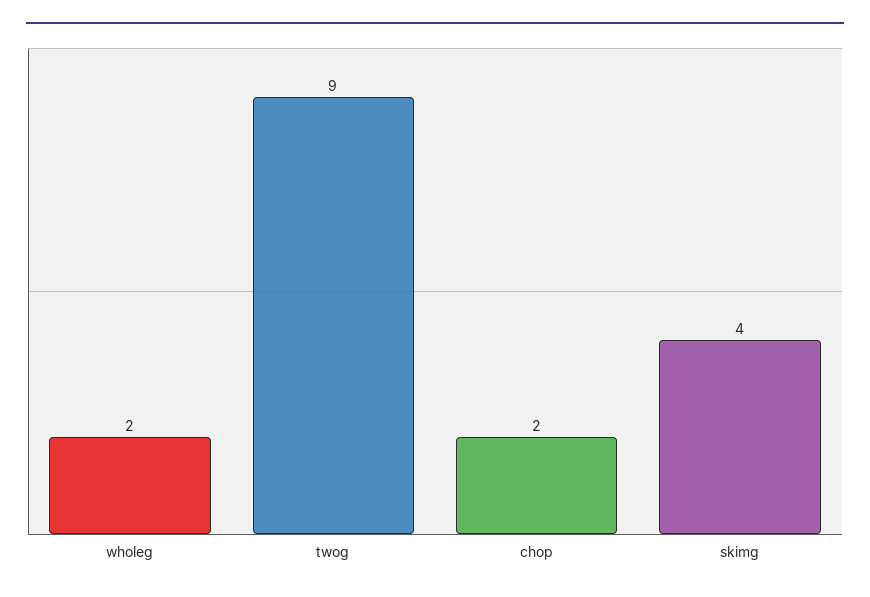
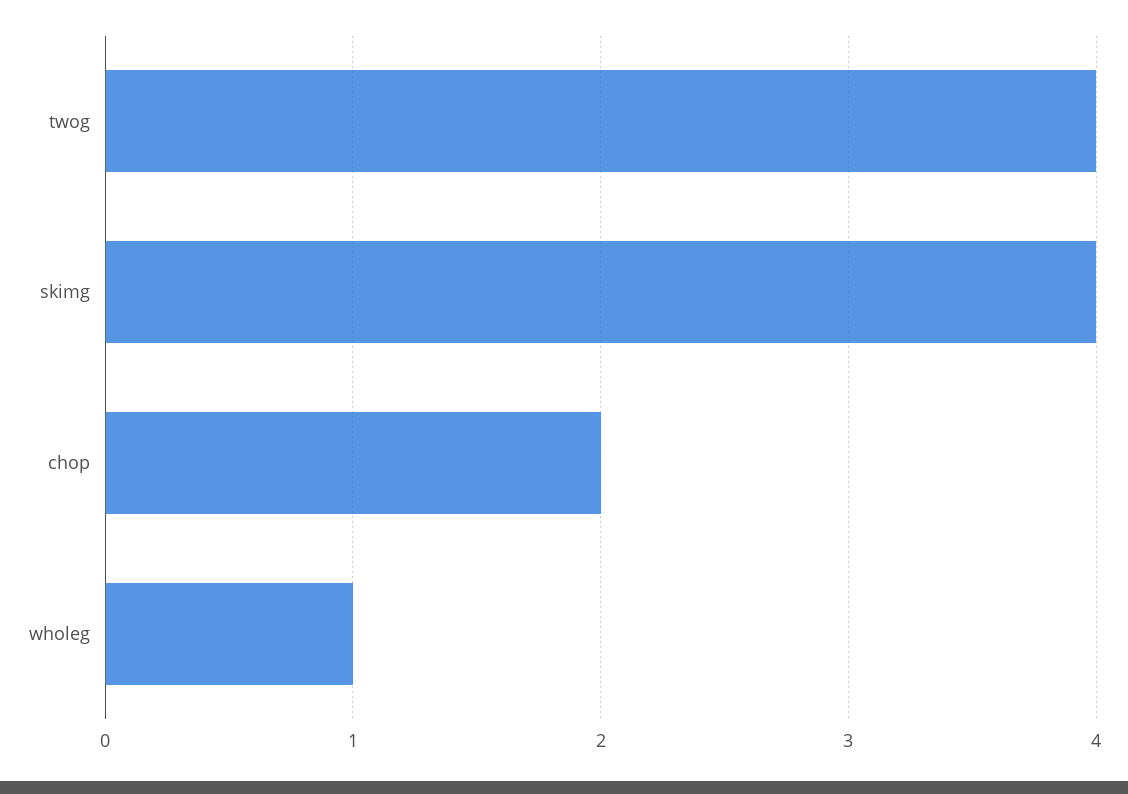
  {
-   "wholeg": 2,
+   "wholeg": 1,
-   "twog": 9,
+   "twog": 4,
    "chop": 2,
    "skimg": 4
  }

